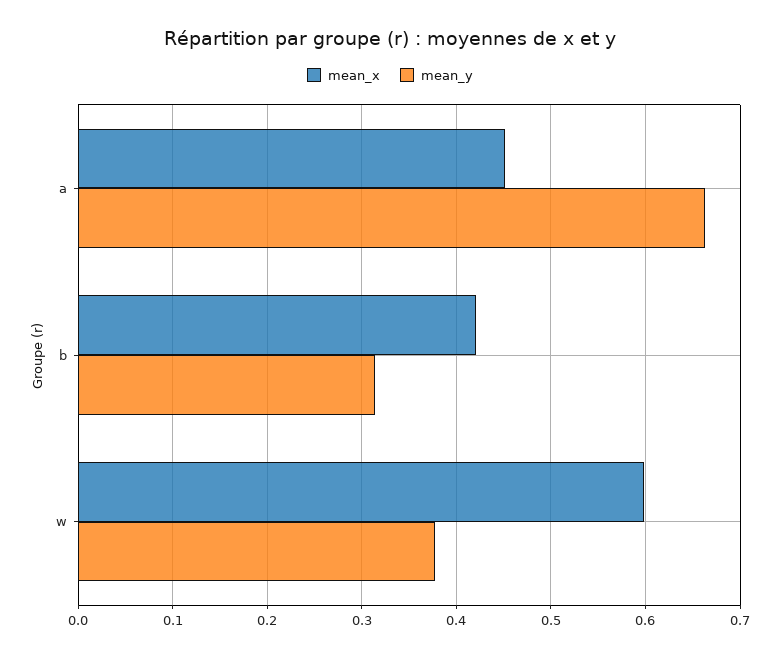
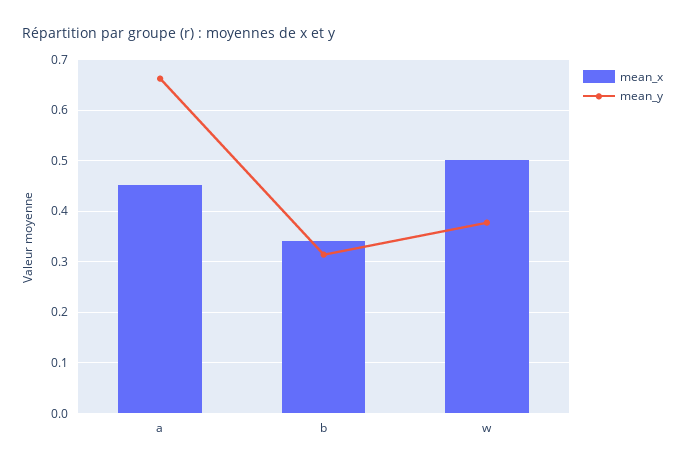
  {
    "mean_x": {
      "a": 0.45,
-     "b": 0.42,
+     "b": 0.34,
-     "w": 0.6
+     "w": 0.5
    },
    "mean_y": {
      "a": 0.66,
      "b": 0.31,
      "w": 0.38
    }
  }

